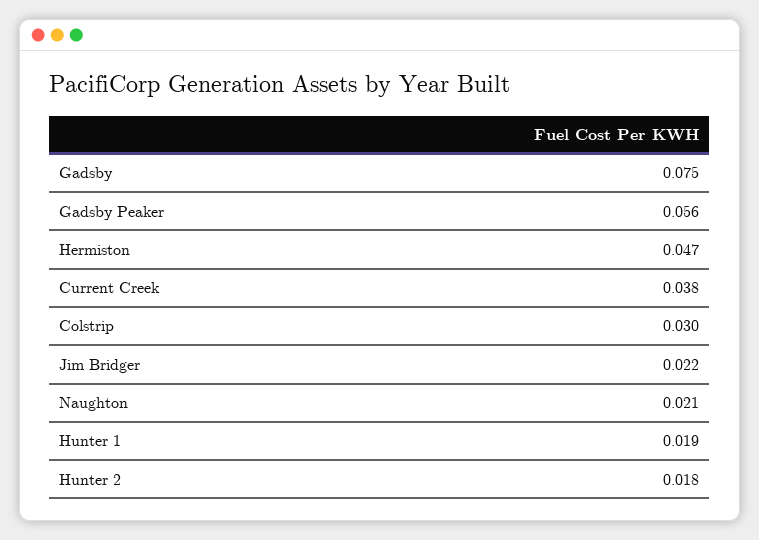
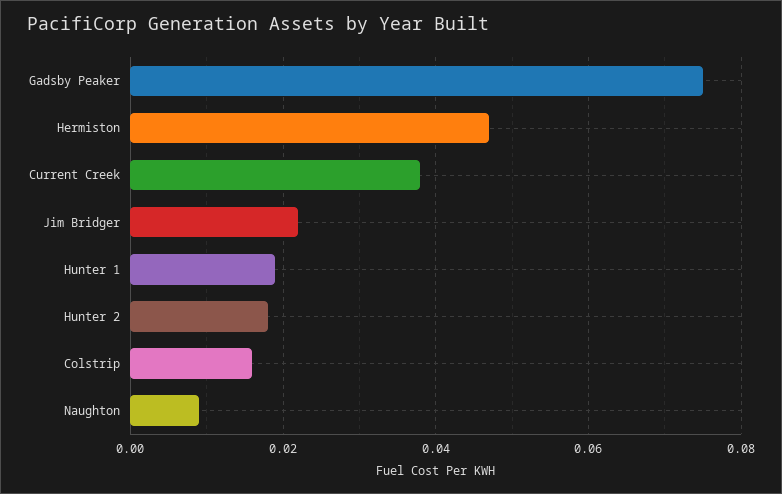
  {
-   "Gadsby": 0.075,
-   "Gadsby Peaker": 0.056,
+   "Gadsby Peaker": 0.075,
    "Hermiston": 0.047,
    "Current Creek": 0.038,
-   "Colstrip": 0.03,
+   "Colstrip": 0.015,
    "Jim Bridger": 0.022,
-   "Naughton": 0.021,
+   "Naughton": 0.01,
    "Hunter 1": 0.019,
    "Hunter 2": 0.018
  }

